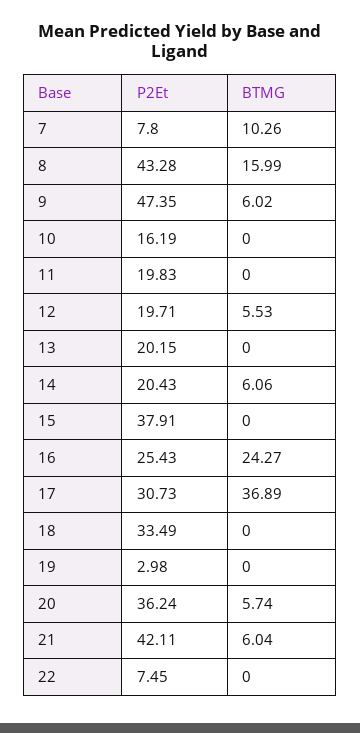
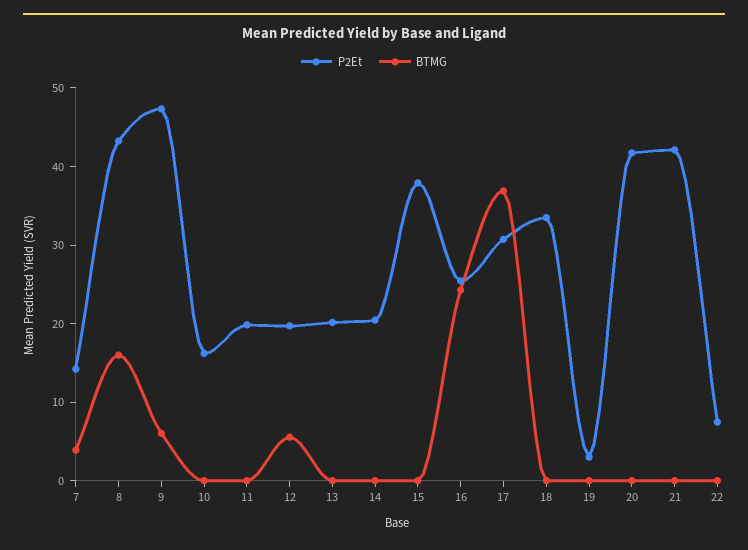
  {
    "P2Et": {
-     "7": 7.8,
+     "7": 14,
      "8": 43.28,
      "9": 47.35,
      "10": 16.19,
      "11": 19.83,
      "12": 19.71,
      "13": 20.15,
      "14": 20.43,
      "15": 37.91,
      "16": 25.43,
      "17": 30.73,
      "18": 33.49,
      "19": 2.98,
-     "20": 36.24,
+     "20": 42,
      "21": 42.11,
      "22": 7.45
    },
    "BTMG": {
-     "7": 10.26,
+     "7": 4,
      "8": 15.99,
      "9": 6.02,
      "10": 0,
      "11": 0,
      "12": 5.53,
      "13": 0,
-     "14": 6.06,
+     "14": 0,
      "15": 0,
      "16": 24.27,
      "17": 36.89,
      "18": 0,
      "19": 0,
-     "20": 5.74,
+     "20": 0,
-     "21": 6.04,
+     "21": 0,
      "22": 0
    }
  }

